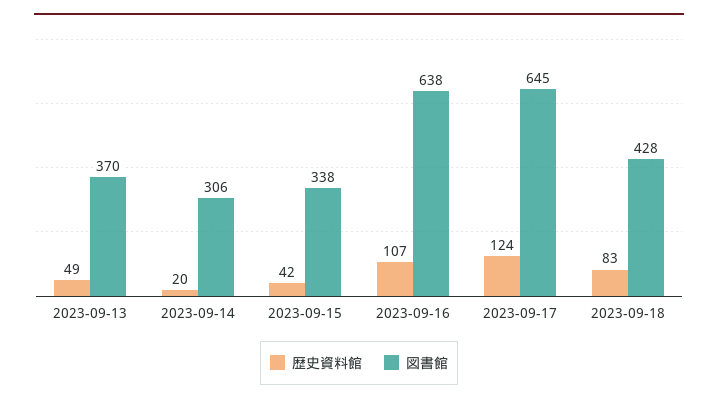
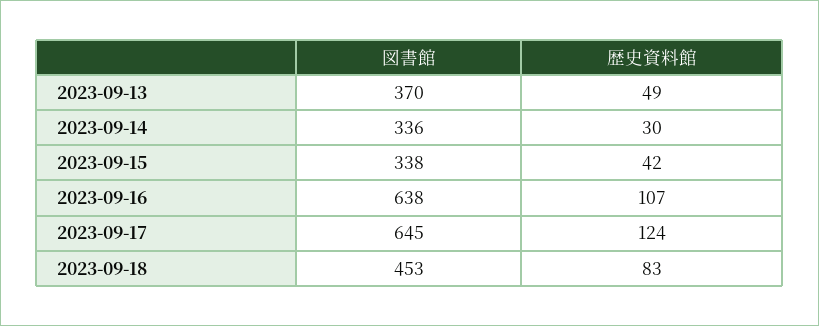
  {
    "歴史資料館": {
      "2023-09-13": 49,
-     "2023-09-14": 20,
+     "2023-09-14": 30,
      "2023-09-15": 42,
      "2023-09-16": 107,
      "2023-09-17": 124,
      "2023-09-18": 83
    },
    "図書館": {
      "2023-09-13": 370,
-     "2023-09-14": 306,
+     "2023-09-14": 336,
      "2023-09-15": 338,
      "2023-09-16": 638,
      "2023-09-17": 645,
-     "2023-09-18": 428
+     "2023-09-18": 453
    }
  }

